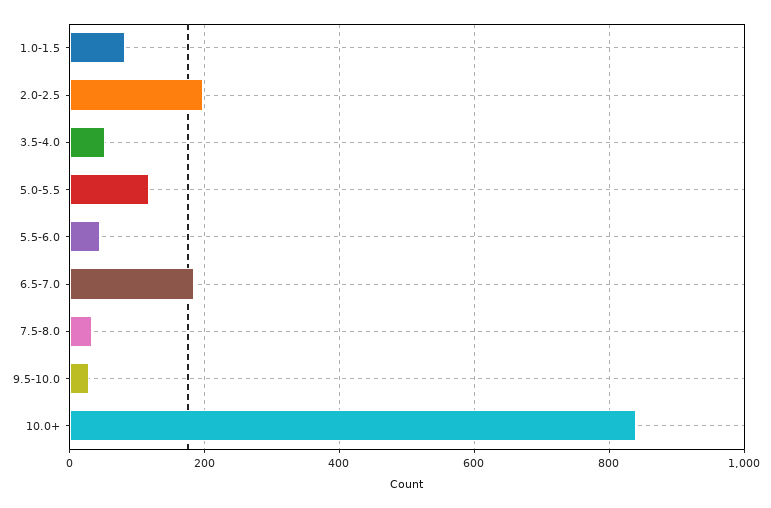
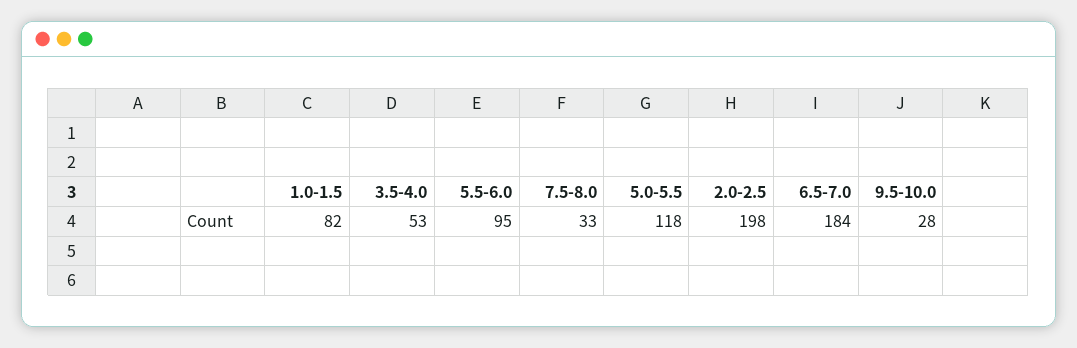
  {
    "1.0-1.5": 82,
    "2.0-2.5": 198,
    "3.5-4.0": 53,
    "5.0-5.5": 118,
-   "5.5-6.0": 40,
+   "5.5-6.0": 95,
    "6.5-7.0": 184,
    "7.5-8.0": 33,
-   "9.5-10.0": 28,
+   "9.5-10.0": 28
-   "10.0+": 840
  }

